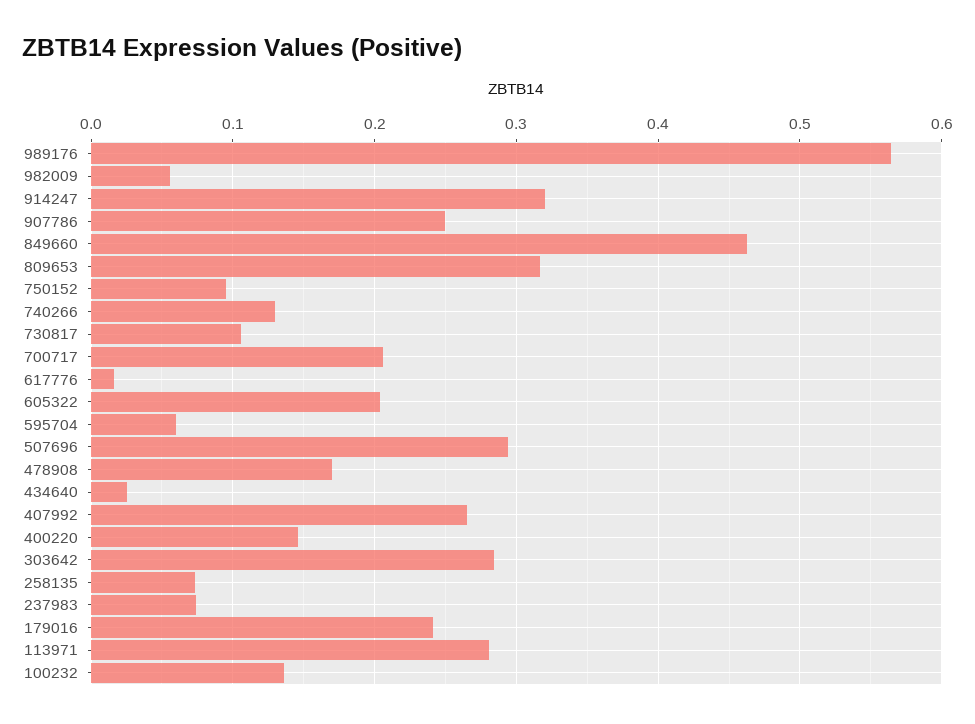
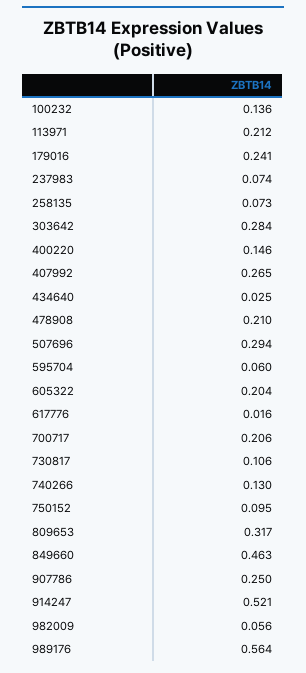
  {
    "989176": 0.564,
    "982009": 0.056,
-   "914247": 0.32,
+   "914247": 0.521,
    "907786": 0.25,
    "849660": 0.463,
    "809653": 0.317,
    "750152": 0.095,
    "740266": 0.13,
    "730817": 0.106,
    "700717": 0.206,
    "617776": 0.016,
    "605322": 0.204,
    "595704": 0.06,
    "507696": 0.294,
-   "478908": 0.17,
+   "478908": 0.21,
    "434640": 0.025,
    "407992": 0.265,
    "400220": 0.146,
    "303642": 0.284,
    "258135": 0.073,
    "237983": 0.074,
    "179016": 0.241,
-   "113971": 0.28,
+   "113971": 0.212,
    "100232": 0.136
  }

